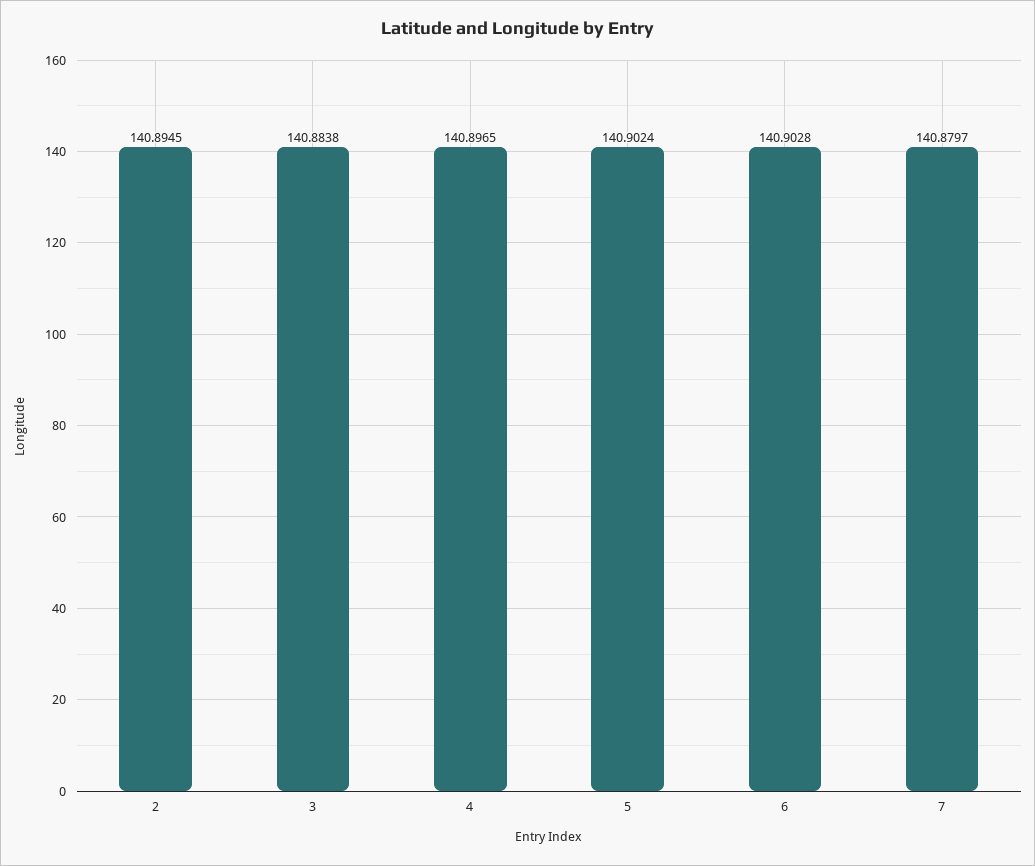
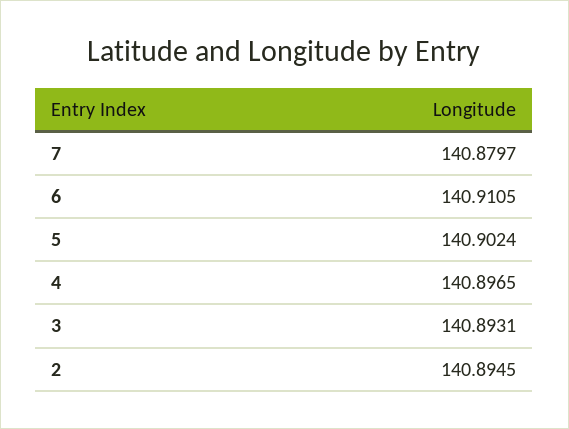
  {
    "2": 140.8945,
-   "3": 140.8838,
+   "3": 140.8931,
    "4": 140.8965,
    "5": 140.9024,
-   "6": 140.9028,
+   "6": 140.9105,
    "7": 140.8797
  }

